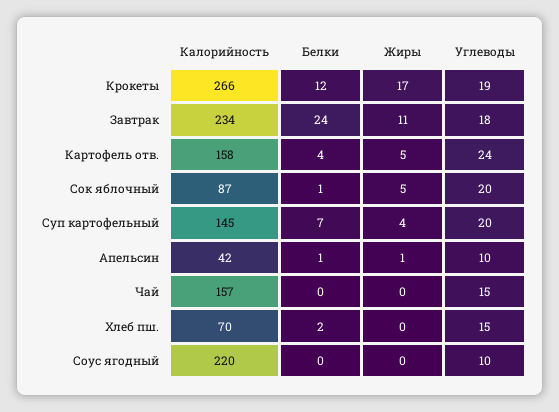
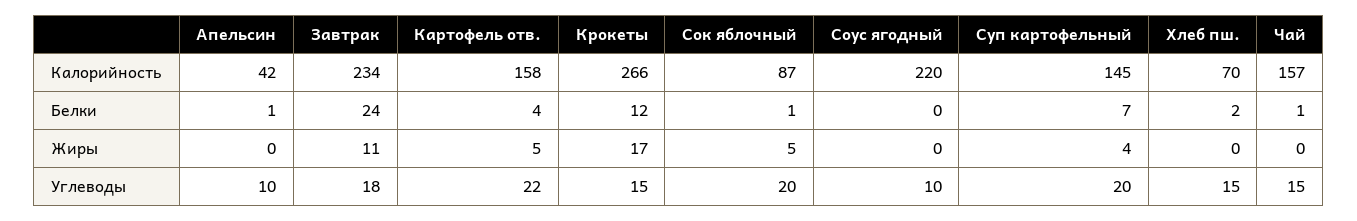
  {
    "Калорийность": {
      "Крокеты": 266,
      "Завтрак": 234,
      "Картофель отв.": 158,
      "Сок яблочный": 87,
      "Суп картофельный": 145,
      "Апельсин": 42,
      "Чай": 157,
      "Хлеб пш.": 70,
      "Соус ягодный": 220
    },
    "Белки": {
      "Крокеты": 12,
      "Завтрак": 24,
      "Картофель отв.": 4,
      "Сок яблочный": 1,
      "Суп картофельный": 7,
      "Апельсин": 1,
-     "Чай": 0,
+     "Чай": 1,
      "Хлеб пш.": 2,
      "Соус ягодный": 0
    },
    "Жиры": {
      "Крокеты": 17,
      "Завтрак": 11,
      "Картофель отв.": 5,
      "Сок яблочный": 5,
      "Суп картофельный": 4,
-     "Апельсин": 1,
+     "Апельсин": 0,
      "Чай": 0,
      "Хлеб пш.": 0,
      "Соус ягодный": 0
    },
    "Углеводы": {
-     "Крокеты": 19,
+     "Крокеты": 15,
      "Завтрак": 18,
-     "Картофель отв.": 24,
+     "Картофель отв.": 22,
      "Сок яблочный": 20,
      "Суп картофельный": 20,
      "Апельсин": 10,
      "Чай": 15,
      "Хлеб пш.": 15,
      "Соус ягодный": 10
    }
  }

